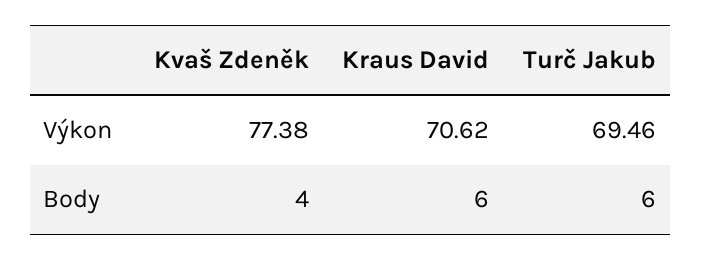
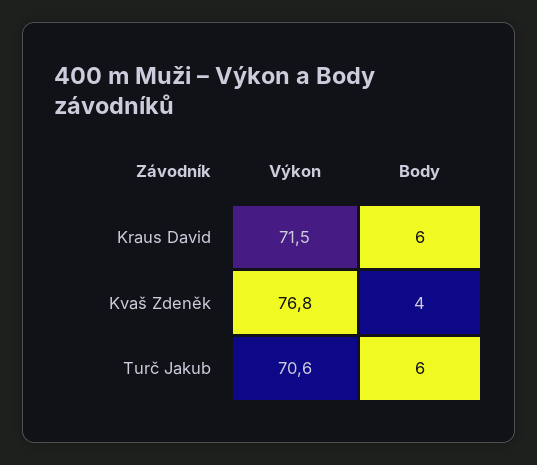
  {
    "Kvaš Zdeněk": {
-     "Výkon": 77.38,
+     "Výkon": 76.8,
      "Body": 4
    },
    "Kraus David": {
-     "Výkon": 70.62,
+     "Výkon": 71.5,
      "Body": 6
    },
    "Turč Jakub": {
-     "Výkon": 69.46,
+     "Výkon": 70.6,
      "Body": 6
    }
  }

